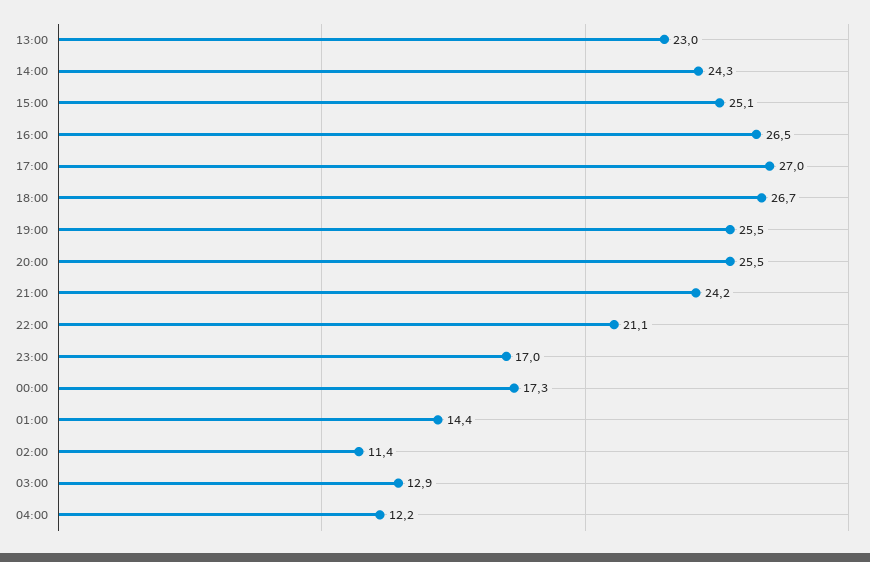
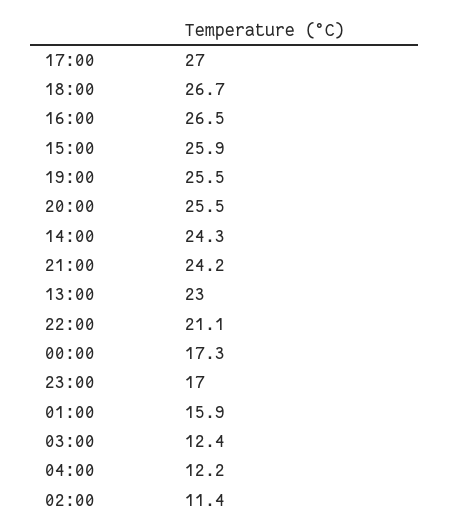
  {
    "13:00": 23,
    "14:00": 24.3,
-   "15:00": 25.1,
+   "15:00": 25.9,
    "16:00": 26.5,
    "17:00": 27,
    "18:00": 26.7,
    "19:00": 25.5,
    "20:00": 25.5,
    "21:00": 24.2,
    "22:00": 21.1,
    "23:00": 17,
    "00:00": 17.3,
-   "01:00": 14.4,
+   "01:00": 15.9,
    "02:00": 11.4,
-   "03:00": 12.9,
+   "03:00": 12.4,
    "04:00": 12.2
  }

